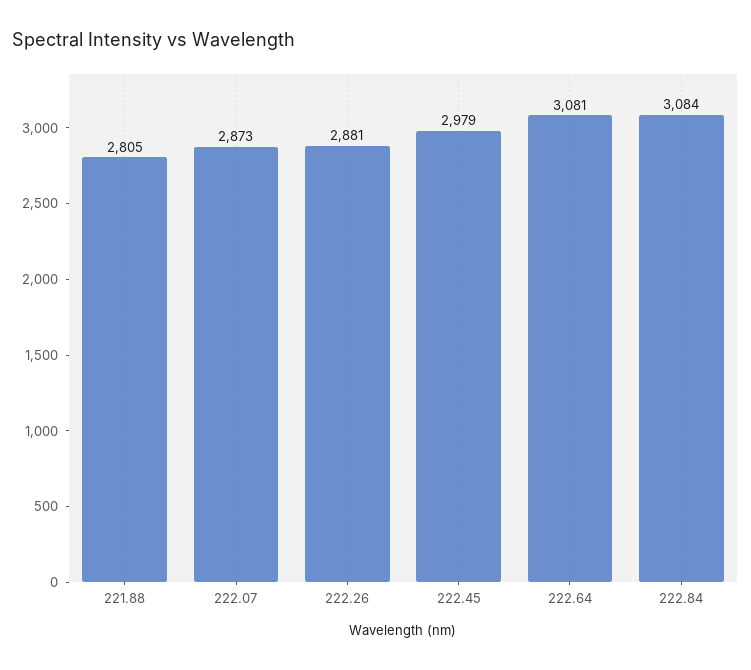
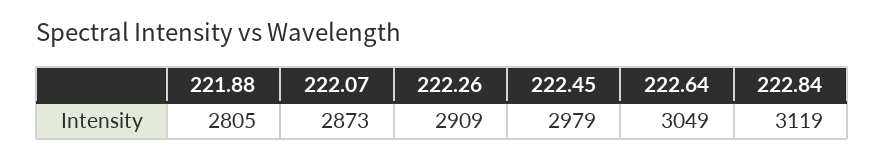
  {
    "221.88": 2805,
    "222.07": 2873,
-   "222.26": 2881,
+   "222.26": 2909,
    "222.45": 2979,
-   "222.64": 3081,
+   "222.64": 3049,
-   "222.84": 3084
+   "222.84": 3119
  }

